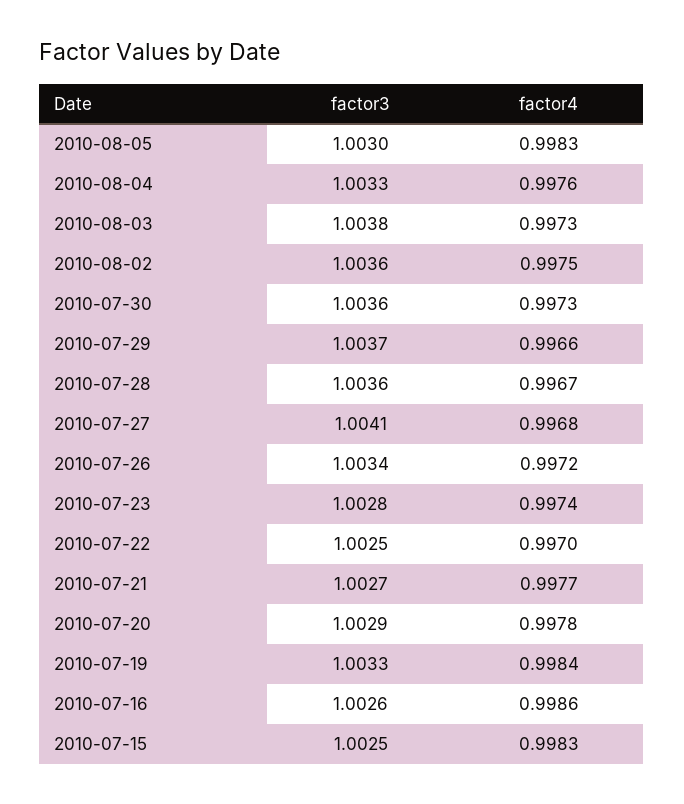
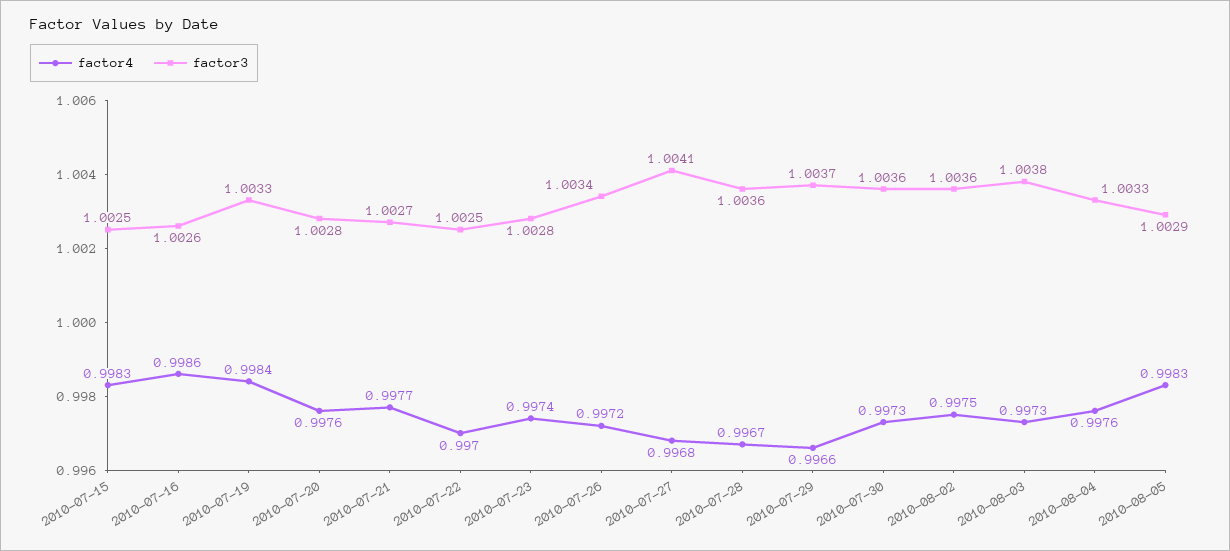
  {
    "factor3": {
-     "2010-08-05": 1.003,
+     "2010-08-05": 1.0029,
      "2010-08-04": 1.0033,
      "2010-08-03": 1.0038,
      "2010-08-02": 1.0036,
      "2010-07-30": 1.0036,
      "2010-07-29": 1.0037,
      "2010-07-28": 1.0036,
      "2010-07-27": 1.0041,
      "2010-07-26": 1.0034,
      "2010-07-23": 1.0028,
      "2010-07-22": 1.0025,
      "2010-07-21": 1.0027,
-     "2010-07-20": 1.0029,
+     "2010-07-20": 1.0028,
      "2010-07-19": 1.0033,
      "2010-07-16": 1.0026,
      "2010-07-15": 1.0025
    },
    "factor4": {
      "2010-08-05": 0.9983,
      "2010-08-04": 0.9976,
      "2010-08-03": 0.9973,
      "2010-08-02": 0.9975,
      "2010-07-30": 0.9973,
      "2010-07-29": 0.9966,
      "2010-07-28": 0.9967,
      "2010-07-27": 0.9968,
      "2010-07-26": 0.9972,
      "2010-07-23": 0.9974,
      "2010-07-22": 0.997,
      "2010-07-21": 0.9977,
-     "2010-07-20": 0.9978,
+     "2010-07-20": 0.9976,
      "2010-07-19": 0.9984,
      "2010-07-16": 0.9986,
      "2010-07-15": 0.9983
    }
  }

